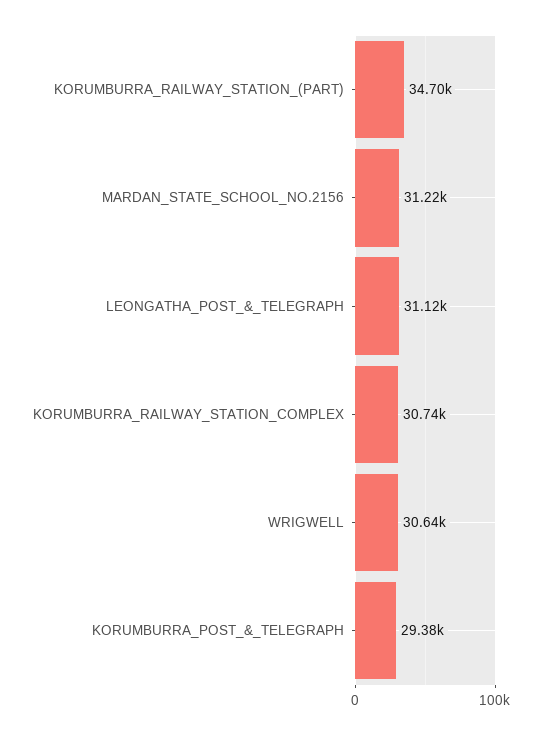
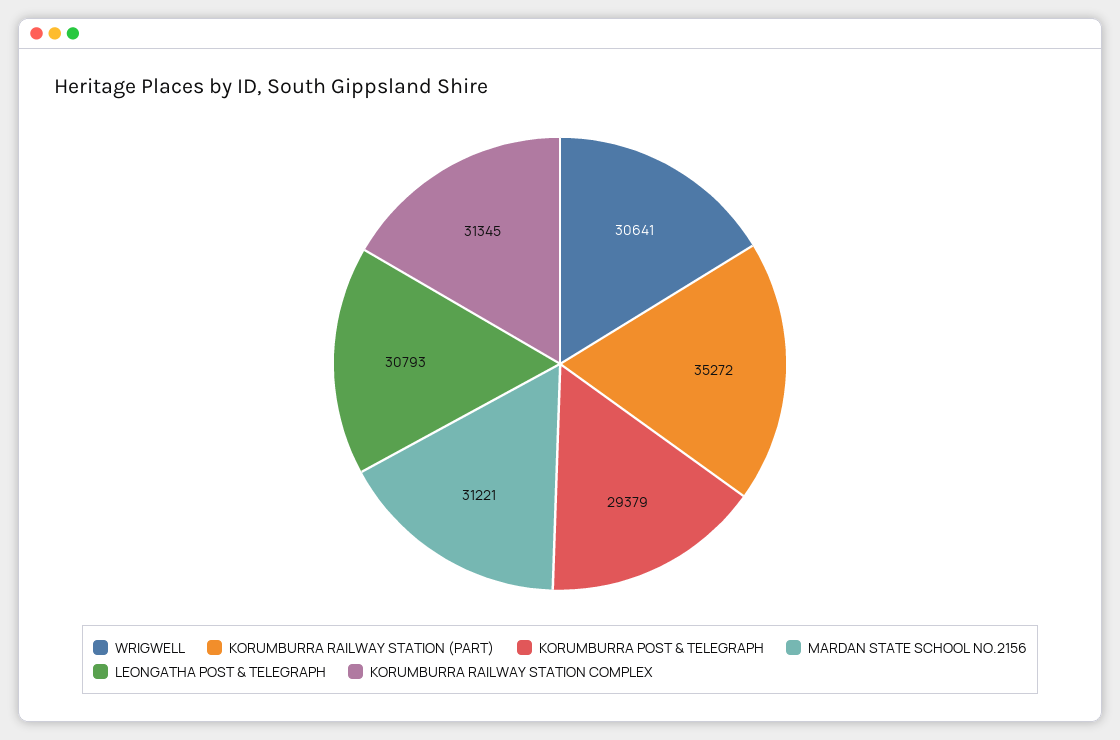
  {
-   "KORUMBURRA_RAILWAY_STATION_(PART)": 34700,
+   "KORUMBURRA_RAILWAY_STATION_(PART)": 35272,
    "MARDAN_STATE_SCHOOL_NO.2156": 31221,
-   "LEONGATHA_POST_&_TELEGRAPH": 31120,
+   "LEONGATHA_POST_&_TELEGRAPH": 30793,
-   "KORUMBURRA_RAILWAY_STATION_COMPLEX": 30740,
+   "KORUMBURRA_RAILWAY_STATION_COMPLEX": 31345,
    "WRIGWELL": 30641,
    "KORUMBURRA_POST_&_TELEGRAPH": 29379
  }

